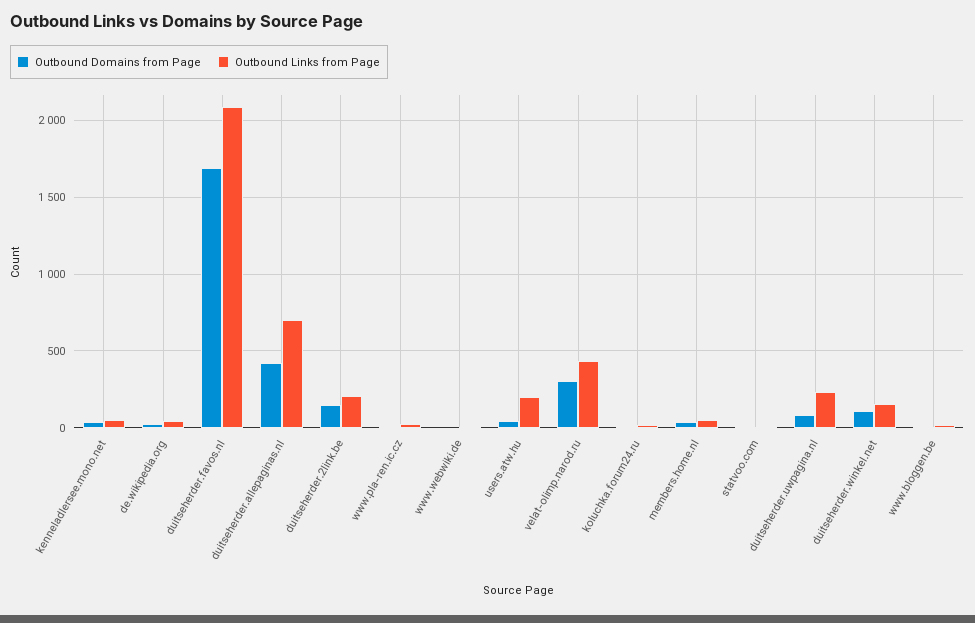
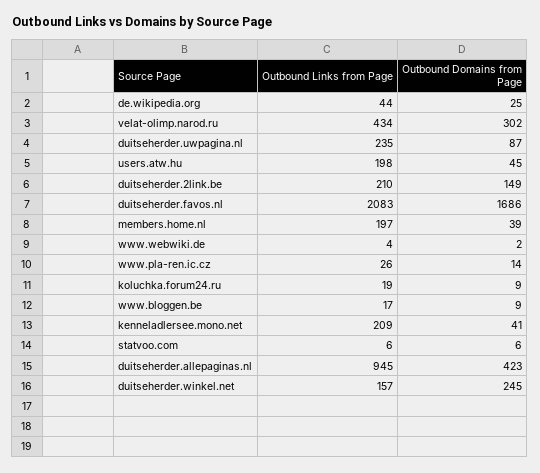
  {
    "Outbound Domains from Page": {
      "kenneladlersee.mono.net": 41,
      "de.wikipedia.org": 25,
      "duitseherder.favos.nl": 1686,
      "duitseherder.allepaginas.nl": 423,
      "duitseherder.2link.be": 149,
      "www.pla-ren.ic.cz": 14,
      "www.webwiki.de": 2,
      "users.atw.hu": 45,
      "velat-olimp.narod.ru": 302,
      "koluchka.forum24.ru": 9,
      "members.home.nl": 39,
      "statvoo.com": 6,
      "duitseherder.uwpagina.nl": 87,
-     "duitseherder.winkel.net": 100,
+     "duitseherder.winkel.net": 245,
      "www.bloggen.be": 9
    },
    "Outbound Links from Page": {
-     "kenneladlersee.mono.net": 50,
+     "kenneladlersee.mono.net": 209,
      "de.wikipedia.org": 44,
      "duitseherder.favos.nl": 2083,
-     "duitseherder.allepaginas.nl": 700,
+     "duitseherder.allepaginas.nl": 945,
      "duitseherder.2link.be": 210,
      "www.pla-ren.ic.cz": 26,
      "www.webwiki.de": 4,
      "users.atw.hu": 198,
      "velat-olimp.narod.ru": 434,
      "koluchka.forum24.ru": 19,
-     "members.home.nl": 50,
+     "members.home.nl": 197,
      "statvoo.com": 6,
      "duitseherder.uwpagina.nl": 235,
      "duitseherder.winkel.net": 157,
      "www.bloggen.be": 17
    }
  }

